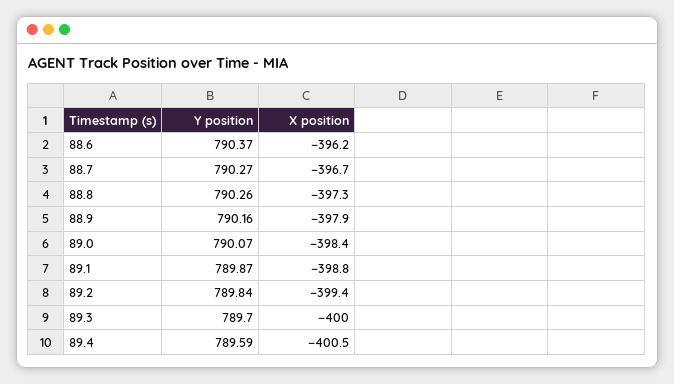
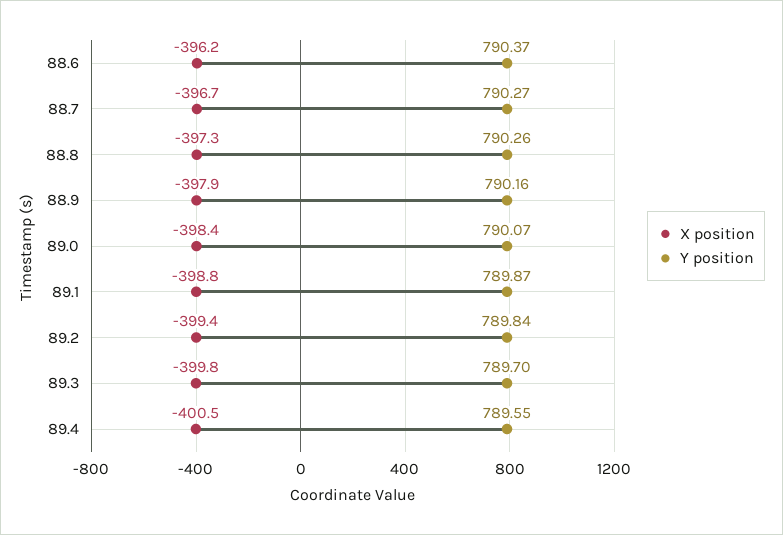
  {
    "Y position": {
      "88.6": 790.37,
      "88.7": 790.27,
      "88.8": 790.26,
      "88.9": 790.16,
      "89.0": 790.07,
      "89.1": 789.87,
      "89.2": 789.84,
      "89.3": 789.7,
-     "89.4": 789.59
+     "89.4": 789.55
    },
    "X position": {
      "88.6": -396.2,
      "88.7": -396.7,
      "88.8": -397.3,
      "88.9": -397.9,
      "89.0": -398.4,
      "89.1": -398.8,
      "89.2": -399.4,
-     "89.3": -400,
+     "89.3": -399.8,
      "89.4": -400.5
    }
  }

